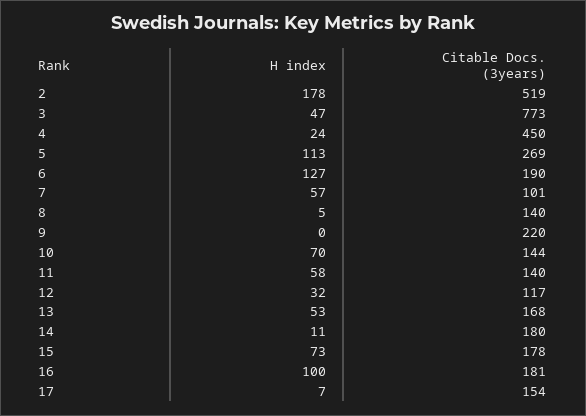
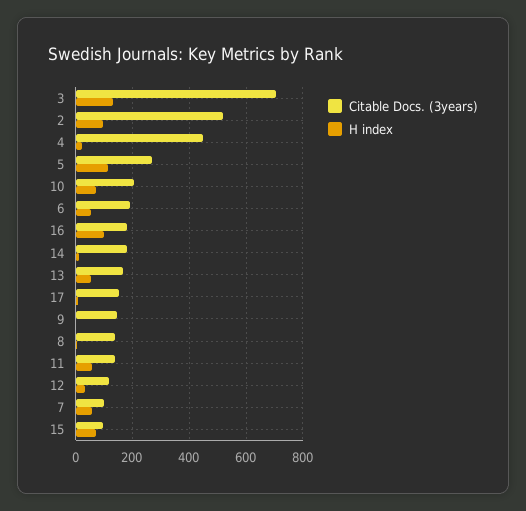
  {
    "H index": {
-     "2": 178,
+     "2": 100,
-     "3": 47,
+     "3": 125,
      "4": 24,
      "5": 113,
-     "6": 127,
+     "6": 50,
      "7": 57,
      "8": 5,
      "9": 0,
      "10": 70,
      "11": 58,
      "12": 32,
      "13": 53,
      "14": 11,
      "15": 73,
      "16": 100,
      "17": 7
    },
    "Citable Docs. (3years)": {
      "2": 519,
-     "3": 773,
+     "3": 700,
      "4": 450,
      "5": 269,
      "6": 190,
      "7": 101,
      "8": 140,
-     "9": 220,
+     "9": 150,
-     "10": 144,
+     "10": 200,
      "11": 140,
      "12": 117,
      "13": 168,
      "14": 180,
-     "15": 178,
+     "15": 100,
      "16": 181,
      "17": 154
    }
  }

